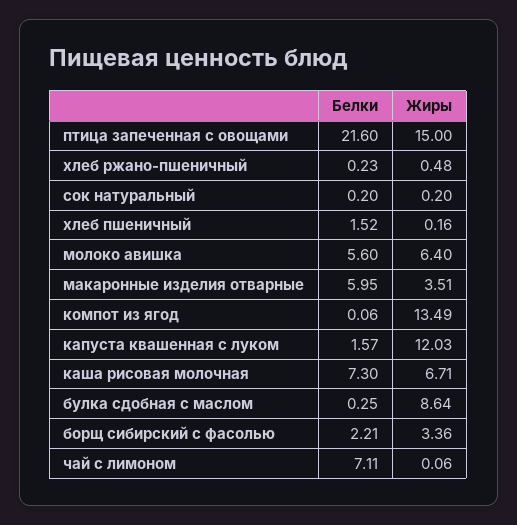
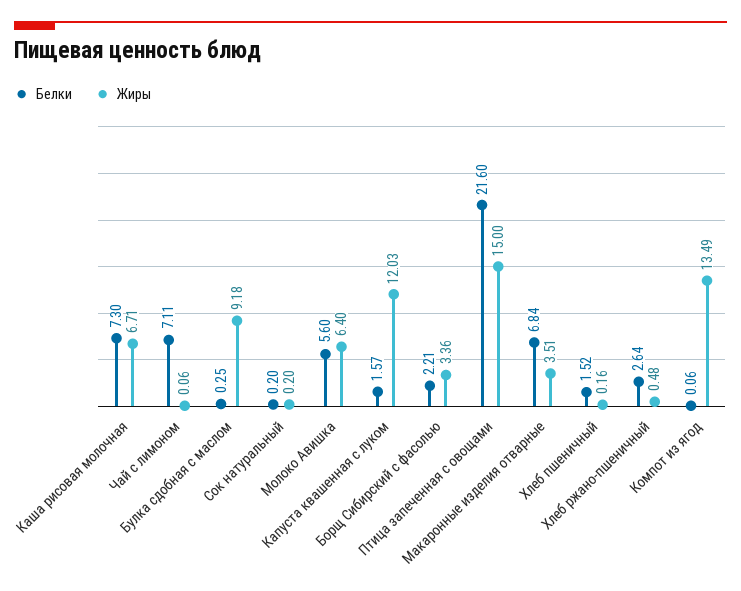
  {
    "Белки": {
      "птица запеченная с овощами": 21.6,
-     "хлеб ржано-пшеничный": 0.23,
+     "хлеб ржано-пшеничный": 2.64,
      "сок натуральный": 0.2,
      "хлеб пшеничный": 1.52,
      "молоко авишка": 5.6,
-     "макаронные изделия отварные": 5.95,
+     "макаронные изделия отварные": 6.84,
      "компот из ягод": 0.06,
      "капуста квашенная с луком": 1.57,
      "каша рисовая молочная": 7.3,
      "булка сдобная с маслом": 0.25,
      "борщ сибирский с фасолью": 2.21,
      "чай с лимоном": 7.11
    },
    "Жиры": {
      "птица запеченная с овощами": 15,
      "хлеб ржано-пшеничный": 0.48,
      "сок натуральный": 0.2,
      "хлеб пшеничный": 0.16,
      "молоко авишка": 6.4,
      "макаронные изделия отварные": 3.51,
      "компот из ягод": 13.49,
      "капуста квашенная с луком": 12.03,
      "каша рисовая молочная": 6.71,
-     "булка сдобная с маслом": 8.64,
+     "булка сдобная с маслом": 9.18,
      "борщ сибирский с фасолью": 3.36,
      "чай с лимоном": 0.06
    }
  }

